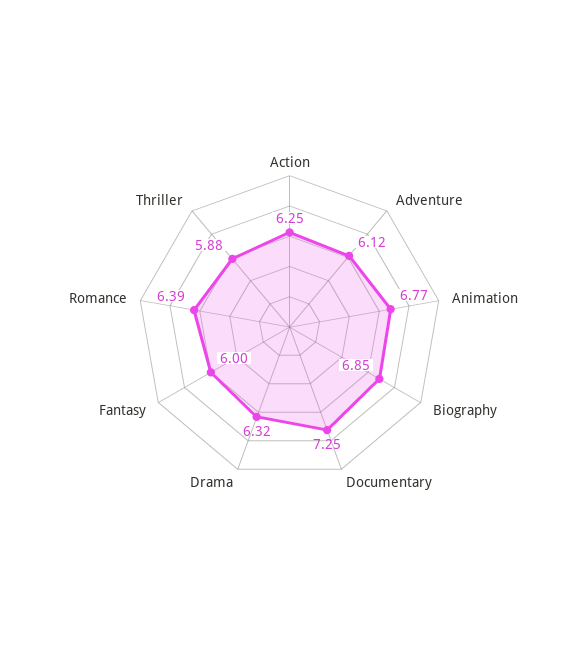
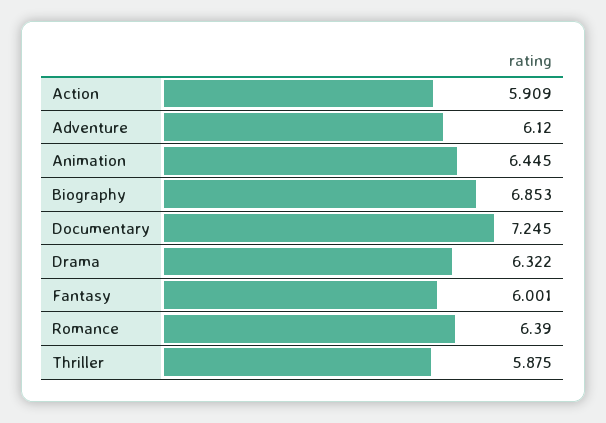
  {
-   "Action": 6.25,
+   "Action": 5.909,
    "Adventure": 6.12,
-   "Animation": 6.77,
+   "Animation": 6.445,
    "Biography": 6.853,
    "Documentary": 7.245,
    "Drama": 6.322,
    "Fantasy": 6.001,
    "Romance": 6.39,
    "Thriller": 5.875
  }

